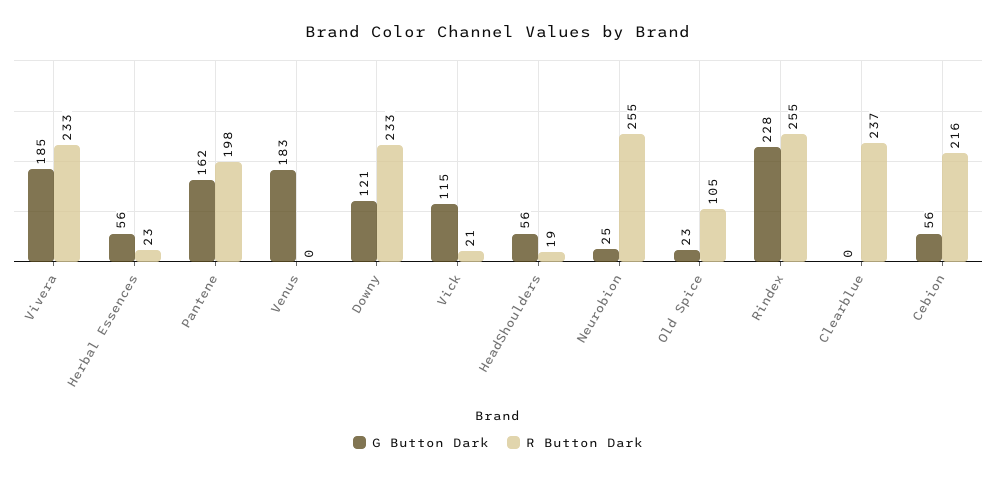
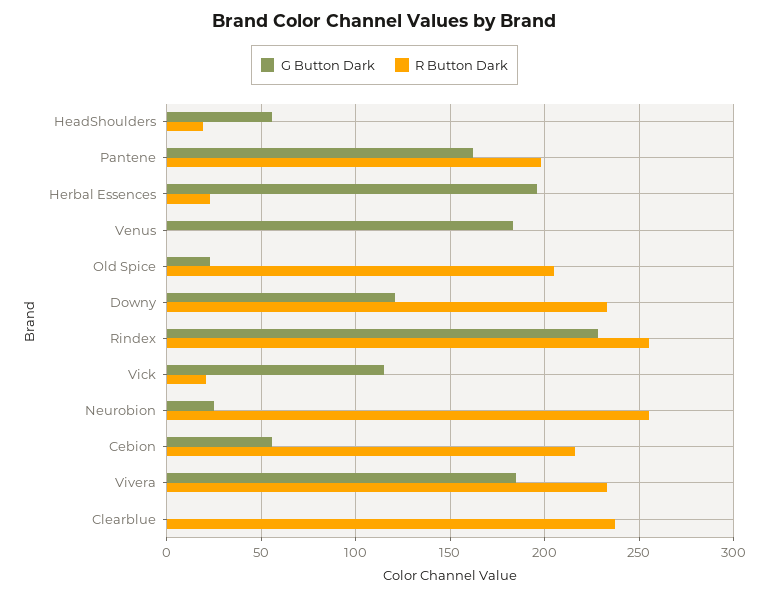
  {
    "G Button Dark": {
      "Vivera": 185,
-     "Herbal Essences": 56,
+     "Herbal Essences": 195,
      "Pantene": 162,
      "Venus": 183,
      "Downy": 121,
      "Vick": 115,
      "HeadShoulders": 56,
      "Neurobion": 25,
      "Old Spice": 23,
      "Rindex": 228,
      "Clearblue": 0,
      "Cebion": 56
    },
    "R Button Dark": {
      "Vivera": 233,
      "Herbal Essences": 23,
      "Pantene": 198,
      "Venus": 0,
      "Downy": 233,
      "Vick": 21,
      "HeadShoulders": 19,
      "Neurobion": 255,
-     "Old Spice": 105,
+     "Old Spice": 205,
      "Rindex": 255,
      "Clearblue": 237,
      "Cebion": 216
    }
  }

